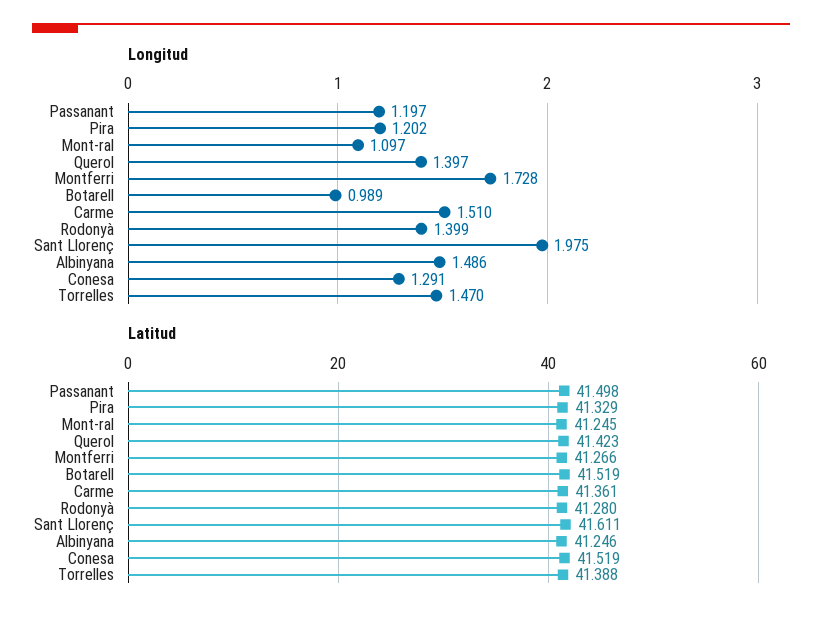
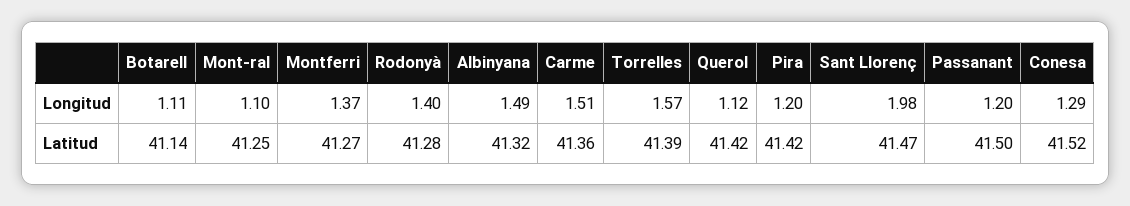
  {
    "Longitud": {
      "Passanant": 1.197,
      "Pira": 1.202,
      "Mont-ral": 1.097,
-     "Querol": 1.397,
+     "Querol": 1.12,
-     "Montferri": 1.728,
+     "Montferri": 1.37,
-     "Botarell": 0.989,
+     "Botarell": 1.11,
      "Carme": 1.51,
      "Rodonyà": 1.399,
      "Sant Llorenç": 1.975,
      "Albinyana": 1.486,
      "Conesa": 1.291,
-     "Torrelles": 1.47
+     "Torrelles": 1.57
    },
    "Latitud": {
      "Passanant": 41.498,
-     "Pira": 41.329,
+     "Pira": 41.42,
      "Mont-ral": 41.245,
      "Querol": 41.423,
      "Montferri": 41.266,
-     "Botarell": 41.519,
+     "Botarell": 41.14,
      "Carme": 41.361,
      "Rodonyà": 41.28,
-     "Sant Llorenç": 41.611,
+     "Sant Llorenç": 41.47,
-     "Albinyana": 41.246,
+     "Albinyana": 41.32,
      "Conesa": 41.519,
      "Torrelles": 41.388
    }
  }

